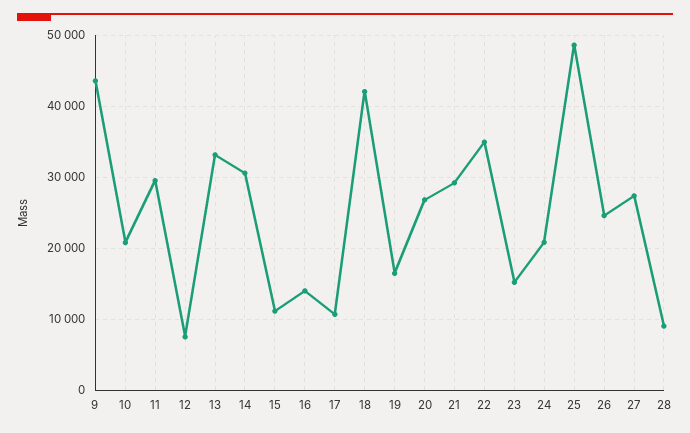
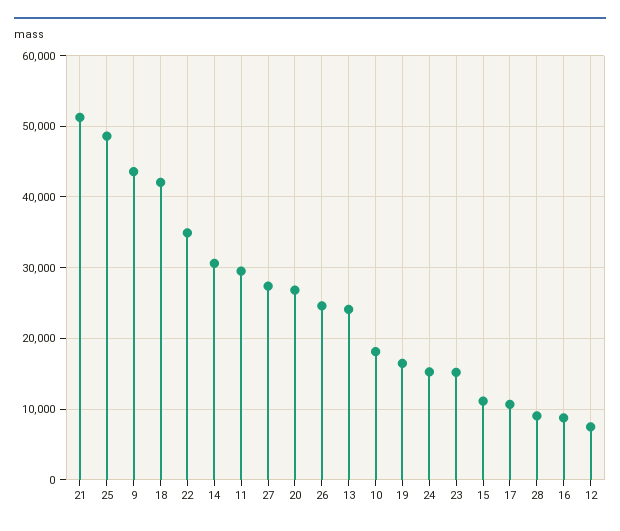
  {
    "9": 44000,
-   "10": 21000,
+   "10": 18000,
    "11": 30000,
    "12": 7000,
-   "13": 33000,
+   "13": 24000,
    "14": 31000,
    "15": 11000,
-   "16": 14000,
+   "16": 9000,
    "17": 11000,
    "18": 42000,
    "19": 16000,
    "20": 27000,
-   "21": 29000,
+   "21": 51000,
    "22": 35000,
    "23": 15000,
-   "24": 21000,
+   "24": 15000,
    "25": 49000,
    "26": 25000,
    "27": 27000,
    "28": 9000
  }

